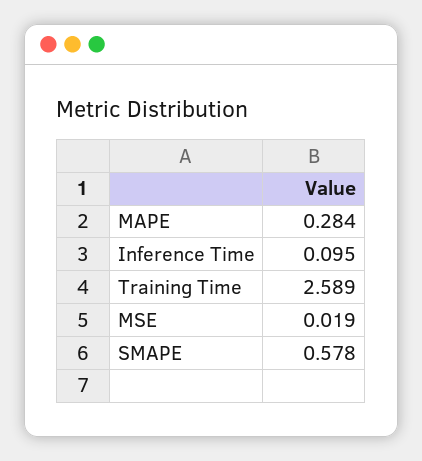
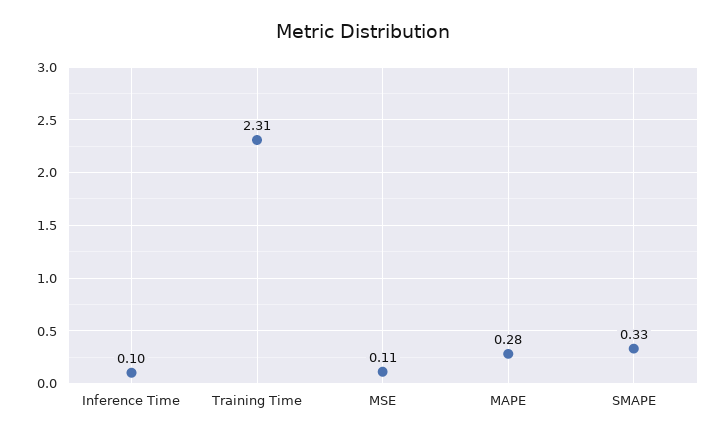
  {
    "MAPE": 0.284,
    "Inference Time": 0.095,
-   "Training Time": 2.589,
+   "Training Time": 2.31,
-   "MSE": 0.019,
+   "MSE": 0.11,
-   "SMAPE": 0.578
+   "SMAPE": 0.33
  }

